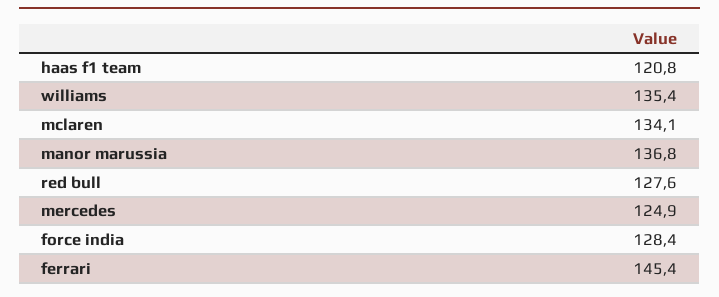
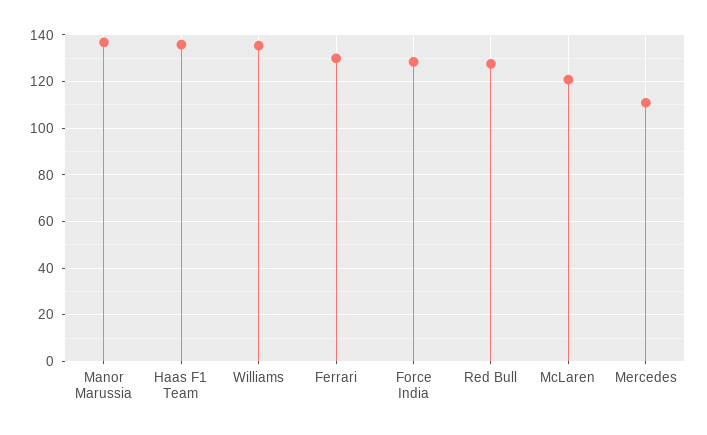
  {
-   "haas f1 team": 120.8,
+   "haas f1 team": 135,
    "williams": 135.4,
-   "mclaren": 134.1,
+   "mclaren": 120,
    "manor marussia": 136.8,
    "red bull": 127.6,
-   "mercedes": 124.9,
+   "mercedes": 110,
    "force india": 128.4,
-   "ferrari": 145.4
+   "ferrari": 130
  }

